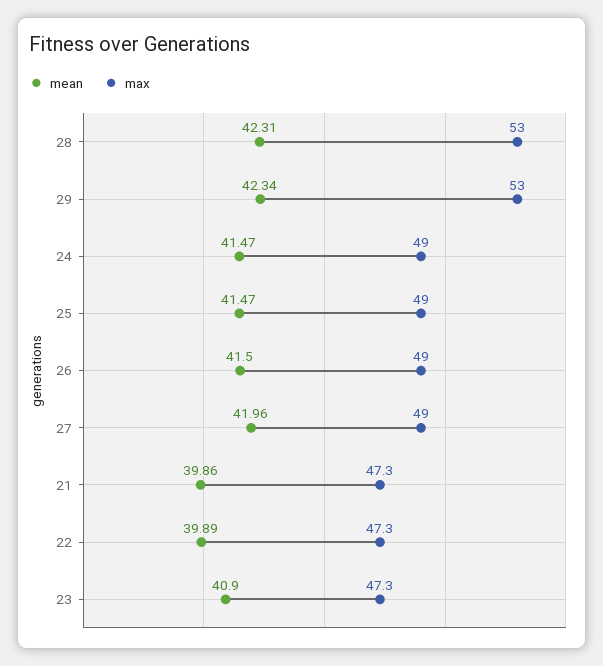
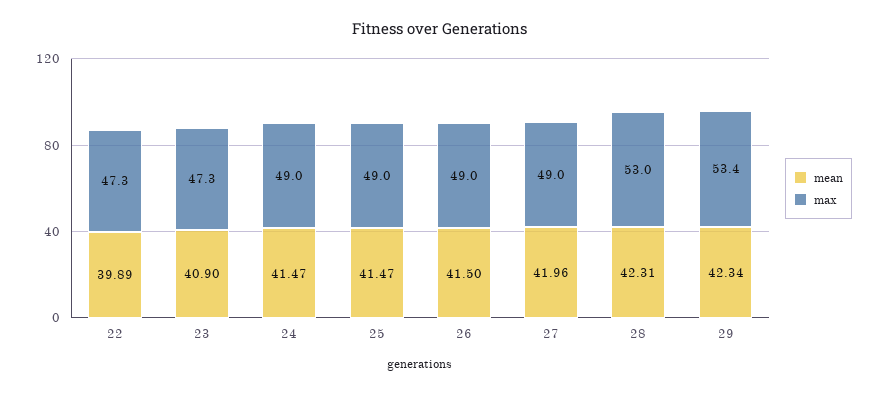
  {
    "mean": {
      "28": 42.31,
      "29": 42.34,
      "24": 41.47,
      "25": 41.47,
      "26": 41.5,
      "27": 41.96,
-     "21": 39.86,
      "22": 39.89,
      "23": 40.9
    },
    "max": {
      "28": 53,
-     "29": 53,
+     "29": 53.4,
      "24": 49,
      "25": 49,
      "26": 49,
      "27": 49,
-     "21": 47.3,
      "22": 47.3,
      "23": 47.3
    }
  }

